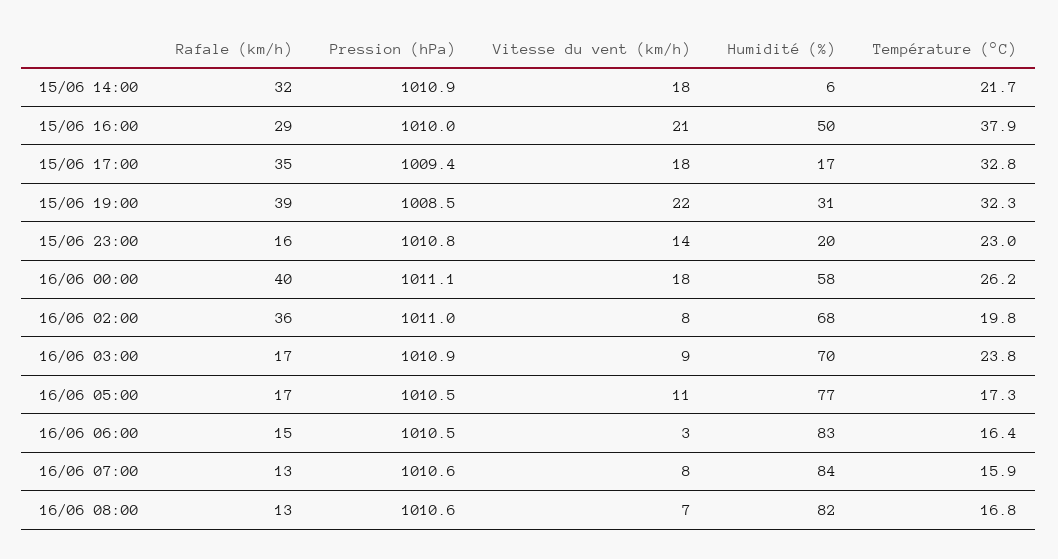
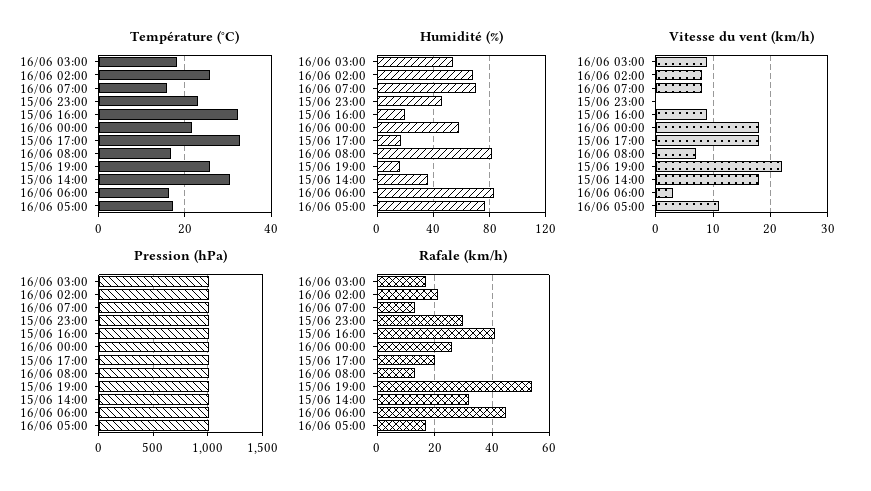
  {
    "Rafale (km/h)": {
      "15/06 14:00": 32,
-     "15/06 16:00": 29,
+     "15/06 16:00": 40,
-     "15/06 17:00": 35,
+     "15/06 17:00": 20,
-     "15/06 19:00": 39,
+     "15/06 19:00": 55,
-     "15/06 23:00": 16,
+     "15/06 23:00": 30,
-     "16/06 00:00": 40,
+     "16/06 00:00": 25,
-     "16/06 02:00": 36,
+     "16/06 02:00": 20,
      "16/06 03:00": 17,
      "16/06 05:00": 17,
-     "16/06 06:00": 15,
+     "16/06 06:00": 45,
      "16/06 07:00": 13,
      "16/06 08:00": 13
    },
    "Pression (hPa)": {
      "15/06 14:00": 1010.9,
      "15/06 16:00": 1010,
      "15/06 17:00": 1009.4,
      "15/06 19:00": 1008.5,
      "15/06 23:00": 1010.8,
      "16/06 00:00": 1011.1,
      "16/06 02:00": 1011,
      "16/06 03:00": 1010.9,
      "16/06 05:00": 1010.5,
      "16/06 06:00": 1010.5,
      "16/06 07:00": 1010.6,
      "16/06 08:00": 1010.6
    },
    "Vitesse du vent (km/h)": {
      "15/06 14:00": 18,
-     "15/06 16:00": 21,
+     "15/06 16:00": 10,
      "15/06 17:00": 18,
      "15/06 19:00": 22,
-     "15/06 23:00": 14,
+     "15/06 23:00": 0,
      "16/06 00:00": 18,
      "16/06 02:00": 8,
      "16/06 03:00": 9,
      "16/06 05:00": 11,
      "16/06 06:00": 3,
      "16/06 07:00": 8,
      "16/06 08:00": 7
    },
    "Humidité (%)": {
-     "15/06 14:00": 6,
+     "15/06 14:00": 35,
-     "15/06 16:00": 50,
+     "15/06 16:00": 20,
      "15/06 17:00": 17,
-     "15/06 19:00": 31,
+     "15/06 19:00": 15,
-     "15/06 23:00": 20,
+     "15/06 23:00": 45,
      "16/06 00:00": 58,
      "16/06 02:00": 68,
-     "16/06 03:00": 70,
+     "16/06 03:00": 55,
      "16/06 05:00": 77,
      "16/06 06:00": 83,
-     "16/06 07:00": 84,
+     "16/06 07:00": 70,
      "16/06 08:00": 82
    },
    "Température (°C)": {
-     "15/06 14:00": 21.7,
+     "15/06 14:00": 30,
-     "15/06 16:00": 37.9,
+     "15/06 16:00": 32,
      "15/06 17:00": 32.8,
-     "15/06 19:00": 32.3,
+     "15/06 19:00": 26,
      "15/06 23:00": 23,
-     "16/06 00:00": 26.2,
+     "16/06 00:00": 22,
-     "16/06 02:00": 19.8,
+     "16/06 02:00": 26,
-     "16/06 03:00": 23.8,
+     "16/06 03:00": 18,
      "16/06 05:00": 17.3,
      "16/06 06:00": 16.4,
      "16/06 07:00": 15.9,
      "16/06 08:00": 16.8
    }
  }

